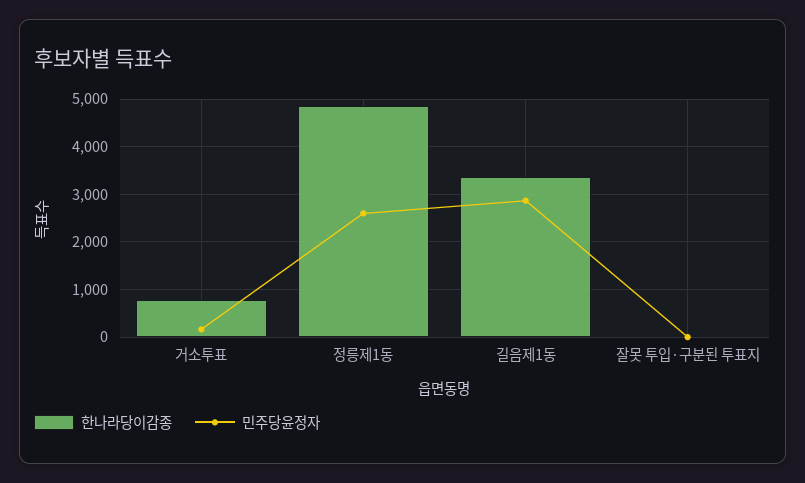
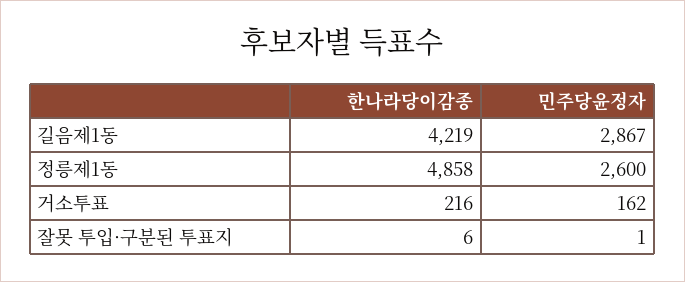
  {
    "한나라당이감종": {
-     "거소투표": 800,
+     "거소투표": 216,
      "정릉제1동": 4858,
-     "길음제1동": 3400,
+     "길음제1동": 4219,
      "잘못 투입·구분된 투표지": 6
    },
    "민주당윤정자": {
      "거소투표": 162,
      "정릉제1동": 2600,
      "길음제1동": 2867,
      "잘못 투입·구분된 투표지": 1
    }
  }

